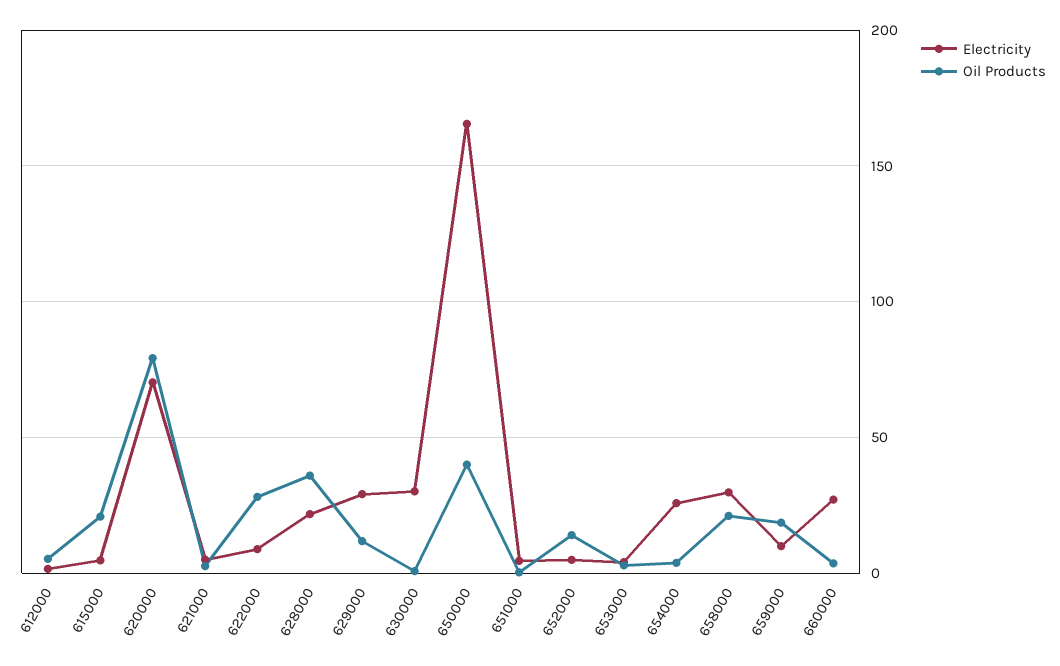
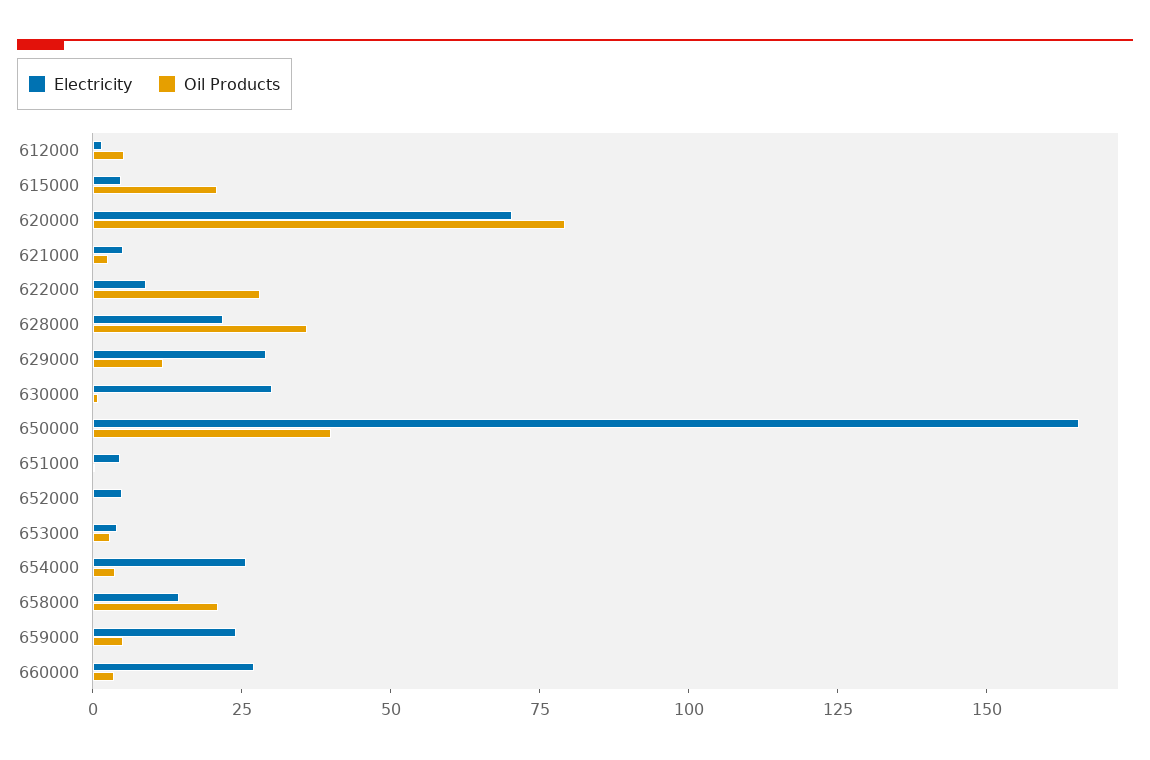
  {
    "Electricity": {
      "612000": 0,
      "615000": 5,
      "620000": 70,
      "621000": 5,
      "622000": 10,
      "628000": 20,
      "629000": 30,
      "630000": 30,
      "650000": 165,
      "651000": 5,
      "652000": 5,
      "653000": 5,
      "654000": 25,
-     "658000": 30,
+     "658000": 15,
-     "659000": 10,
+     "659000": 25,
      "660000": 25
    },
    "Oil Products": {
      "612000": 5,
      "615000": 20,
      "620000": 80,
      "621000": 5,
      "622000": 30,
      "628000": 35,
      "629000": 10,
      "630000": 0,
      "650000": 40,
      "651000": 0,
-     "652000": 15,
+     "652000": 0,
      "653000": 5,
      "654000": 5,
      "658000": 20,
-     "659000": 20,
+     "659000": 5,
      "660000": 5
    }
  }

